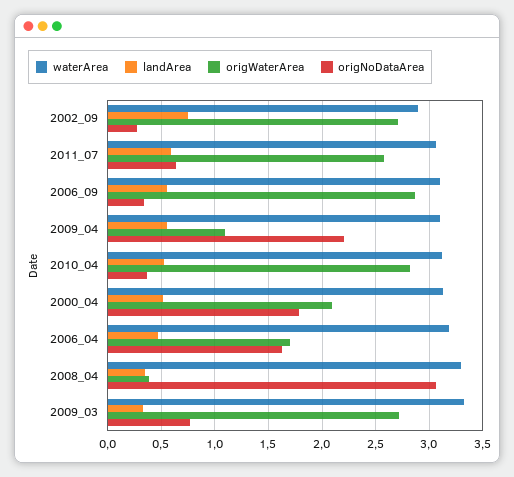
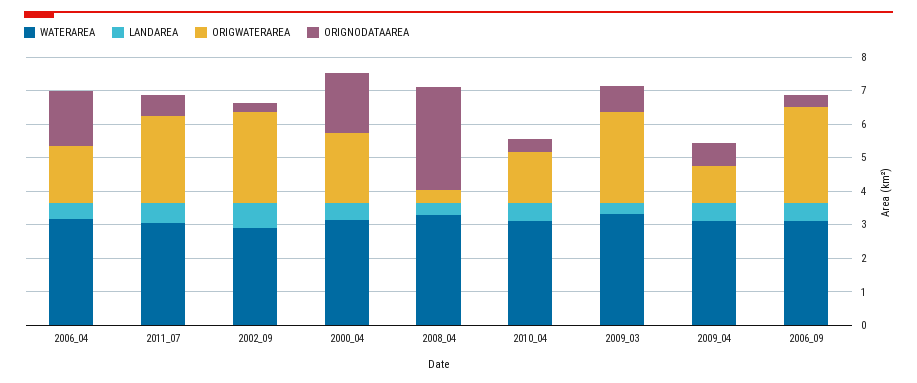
  {
    "waterArea": {
      "2002_09": 2.9,
      "2011_07": 3.1,
      "2006_09": 3.1,
      "2009_04": 3.1,
      "2010_04": 3.1,
      "2000_04": 3.1,
      "2006_04": 3.2,
      "2008_04": 3.3,
      "2009_03": 3.3
    },
    "landArea": {
      "2002_09": 0.8,
      "2011_07": 0.6,
      "2006_09": 0.6,
      "2009_04": 0.6,
      "2010_04": 0.5,
      "2000_04": 0.5,
      "2006_04": 0.5,
      "2008_04": 0.4,
      "2009_03": 0.3
    },
    "origWaterArea": {
      "2002_09": 2.7,
      "2011_07": 2.6,
      "2006_09": 2.9,
      "2009_04": 1.1,
-     "2010_04": 2.8,
+     "2010_04": 1.5,
      "2000_04": 2.1,
      "2006_04": 1.7,
      "2008_04": 0.4,
      "2009_03": 2.7
    },
    "origNoDataArea": {
      "2002_09": 0.3,
      "2011_07": 0.6,
      "2006_09": 0.3,
-     "2009_04": 2.2,
+     "2009_04": 0.75,
      "2010_04": 0.4,
      "2000_04": 1.8,
      "2006_04": 1.6,
      "2008_04": 3.1,
      "2009_03": 0.8
    }
  }

